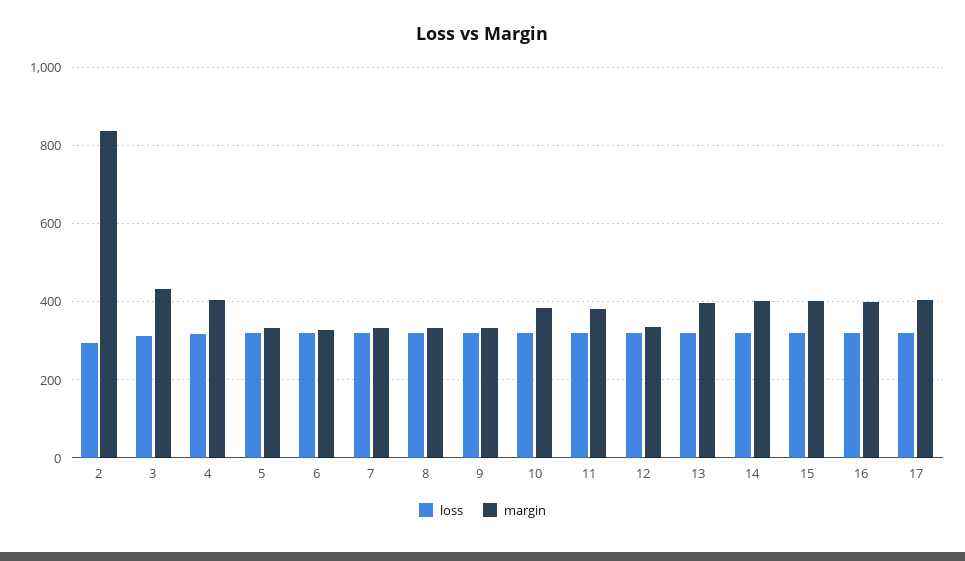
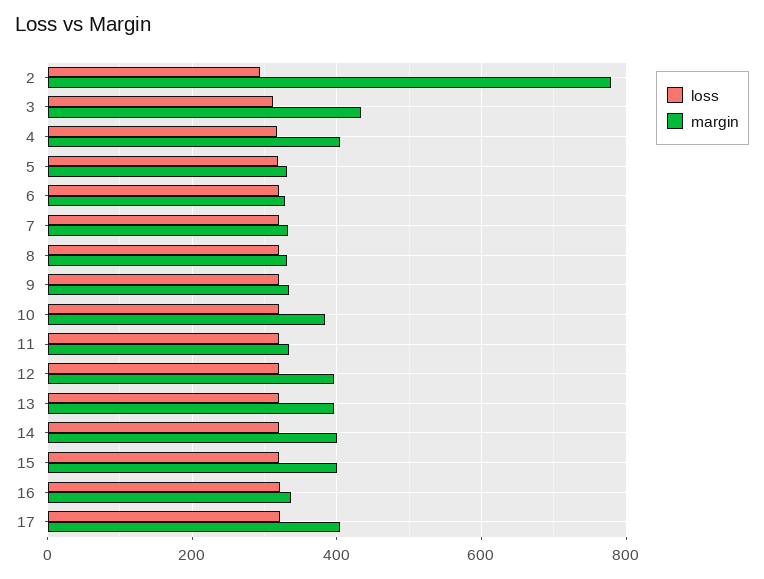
  {
    "loss": {
      "2": 300,
      "3": 320,
      "4": 320,
      "5": 320,
      "6": 320,
      "7": 320,
      "8": 320,
      "9": 320,
      "10": 320,
      "11": 320,
      "12": 320,
      "13": 320,
      "14": 320,
      "15": 320,
      "16": 320,
      "17": 320
    },
    "margin": {
-     "2": 840,
+     "2": 780,
      "3": 440,
      "4": 400,
      "5": 340,
      "6": 320,
      "7": 340,
      "8": 340,
      "9": 340,
      "10": 380,
-     "11": 380,
+     "11": 340,
-     "12": 340,
+     "12": 400,
      "13": 400,
      "14": 400,
      "15": 400,
-     "16": 400,
+     "16": 340,
      "17": 400
    }
  }

